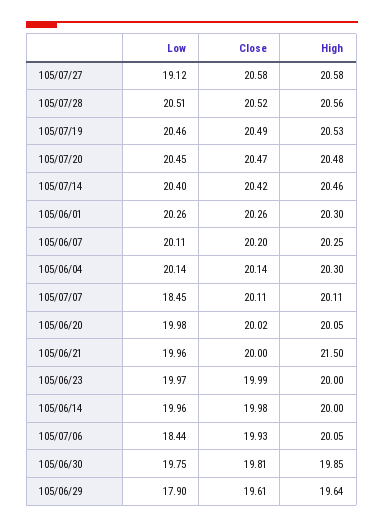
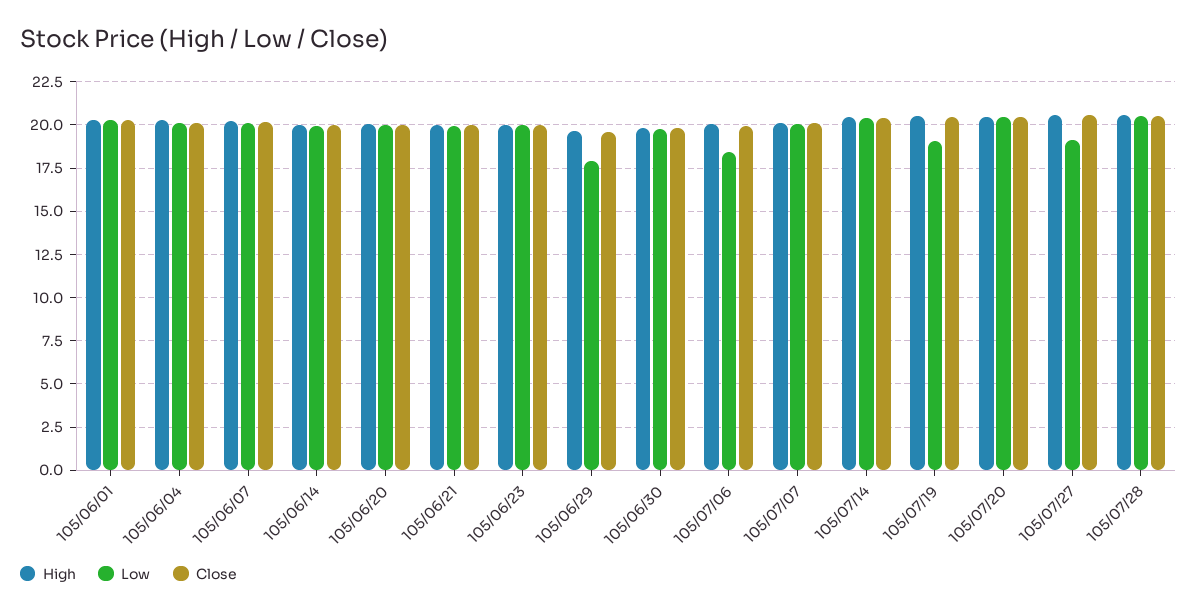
  {
    "Low": {
      "105/07/27": 19.12,
      "105/07/28": 20.51,
-     "105/07/19": 20.46,
+     "105/07/19": 19,
      "105/07/20": 20.45,
      "105/07/14": 20.4,
      "105/06/01": 20.26,
      "105/06/07": 20.11,
      "105/06/04": 20.14,
-     "105/07/07": 18.45,
+     "105/07/07": 20,
      "105/06/20": 19.98,
      "105/06/21": 19.96,
      "105/06/23": 19.97,
      "105/06/14": 19.96,
      "105/07/06": 18.44,
      "105/06/30": 19.75,
      "105/06/29": 17.9
    },
    "Close": {
      "105/07/27": 20.58,
      "105/07/28": 20.52,
      "105/07/19": 20.49,
      "105/07/20": 20.47,
      "105/07/14": 20.42,
      "105/06/01": 20.26,
      "105/06/07": 20.2,
      "105/06/04": 20.14,
      "105/07/07": 20.11,
      "105/06/20": 20.02,
      "105/06/21": 20,
      "105/06/23": 19.99,
      "105/06/14": 19.98,
      "105/07/06": 19.93,
      "105/06/30": 19.81,
      "105/06/29": 19.61
    },
    "High": {
      "105/07/27": 20.58,
      "105/07/28": 20.56,
      "105/07/19": 20.53,
      "105/07/20": 20.48,
      "105/07/14": 20.46,
      "105/06/01": 20.3,
      "105/06/07": 20.25,
      "105/06/04": 20.3,
      "105/07/07": 20.11,
      "105/06/20": 20.05,
-     "105/06/21": 21.5,
+     "105/06/21": 20,
      "105/06/23": 20,
      "105/06/14": 20,
      "105/07/06": 20.05,
      "105/06/30": 19.85,
      "105/06/29": 19.64
    }
  }

